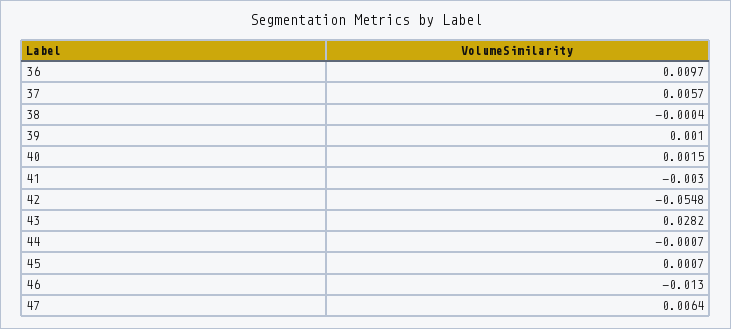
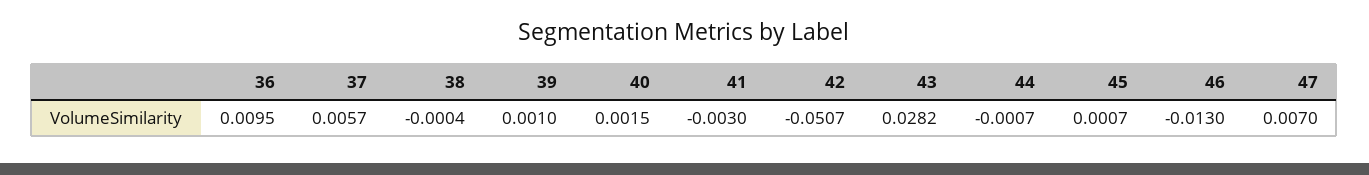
  {
-   "36": 0.0097,
+   "36": 0.0095,
    "37": 0.0057,
    "38": -0.0004,
    "39": 0.001,
    "40": 0.0015,
    "41": -0.003,
-   "42": -0.0548,
+   "42": -0.0507,
    "43": 0.0282,
    "44": -0.0007,
    "45": 0.0007,
    "46": -0.013,
-   "47": 0.0064
+   "47": 0.007
  }

